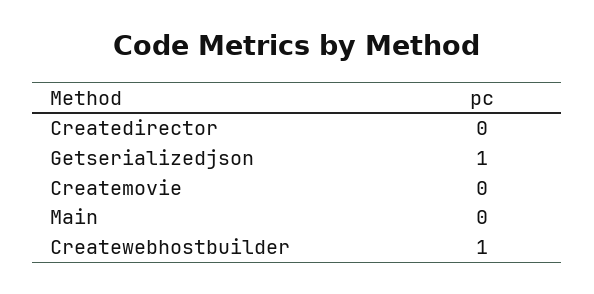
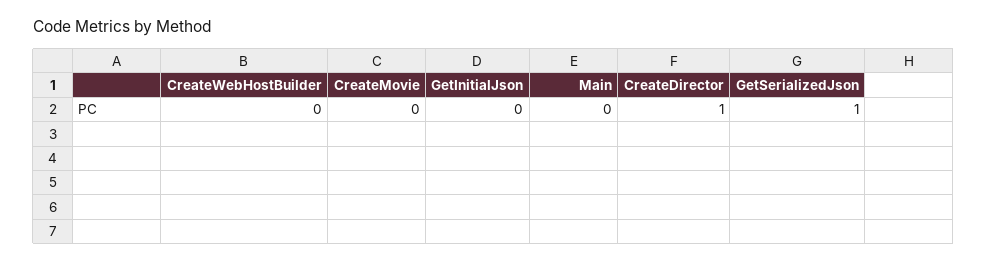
  {
-   "Createdirector": 0,
+   "Createdirector": 1,
    "Getserializedjson": 1,
    "Createmovie": 0,
    "Main": 0,
-   "Createwebhostbuilder": 1
+   "Createwebhostbuilder": 0,
+   "GetInitialJson": 0
  }

